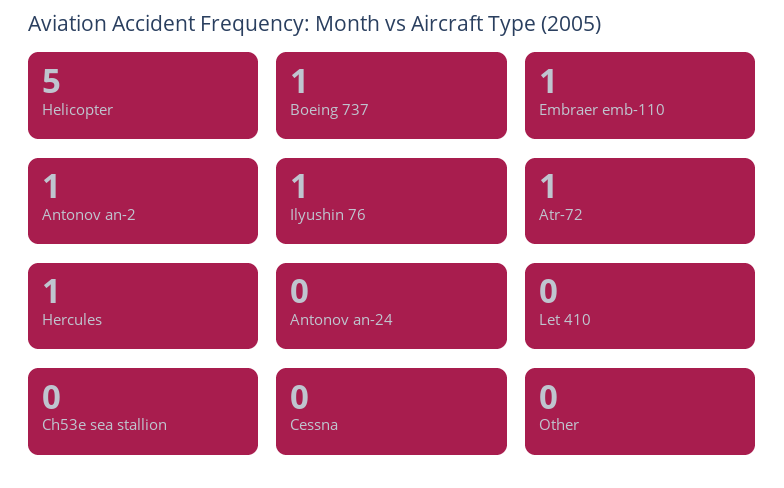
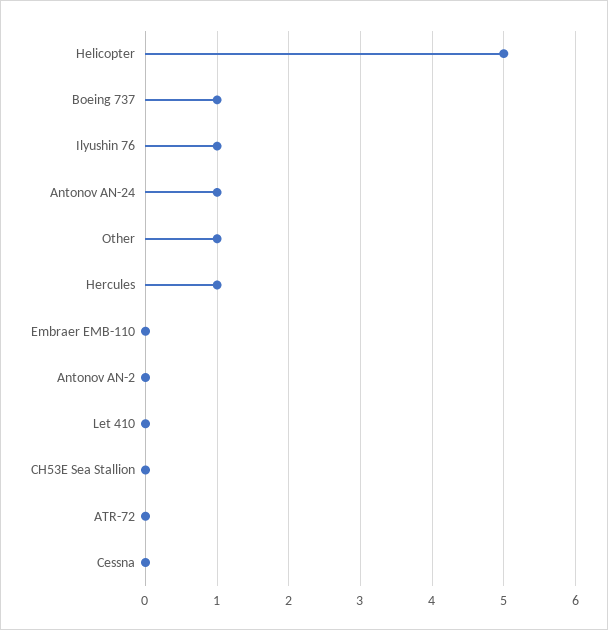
  {
    "Helicopter": 5,
    "Boeing 737": 1,
-   "Embraer emb-110": 1,
+   "Embraer emb-110": 0,
-   "Antonov an-2": 1,
+   "Antonov an-2": 0,
    "Ilyushin 76": 1,
-   "Atr-72": 1,
+   "Atr-72": 0,
    "Hercules": 1,
-   "Antonov an-24": 0,
+   "Antonov an-24": 1,
    "Let 410": 0,
    "Ch53e sea stallion": 0,
    "Cessna": 0,
-   "Other": 0
+   "Other": 1
  }

